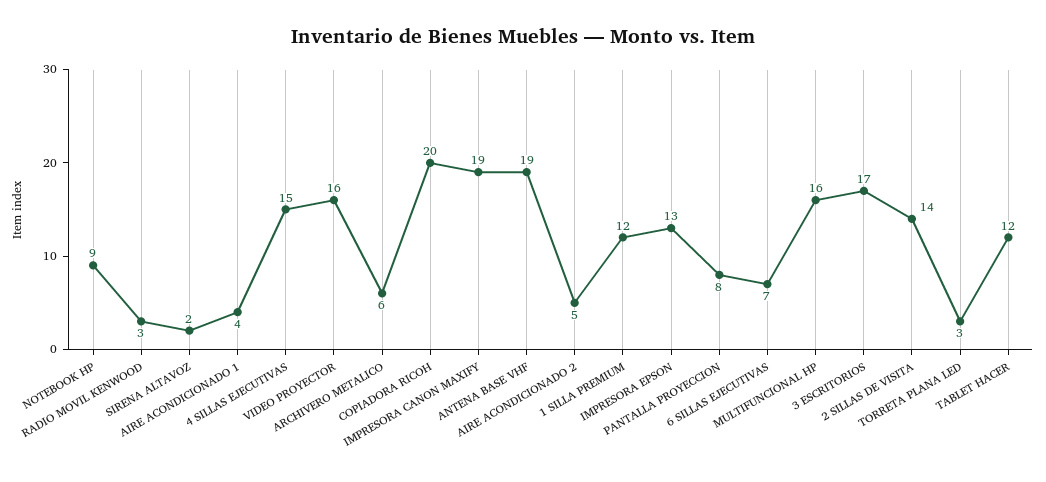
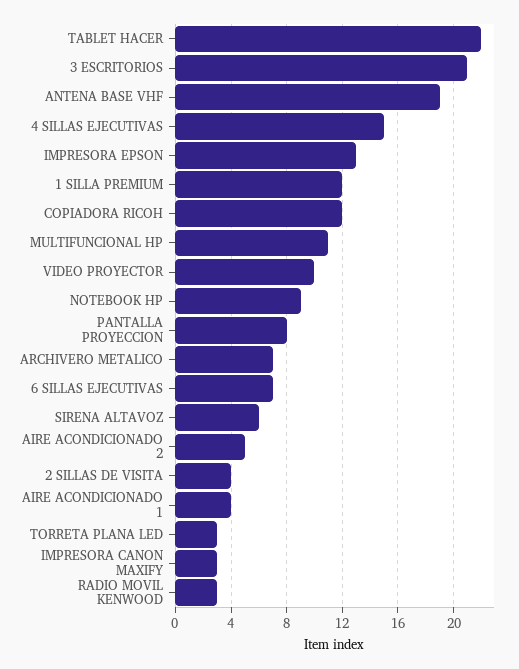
  {
    "NOTEBOOK HP": 9,
    "RADIO MOVIL KENWOOD": 3,
-   "SIRENA ALTAVOZ": 2,
+   "SIRENA ALTAVOZ": 6,
    "AIRE ACONDICIONADO 1": 4,
    "4 SILLAS EJECUTIVAS": 15,
-   "VIDEO PROYECTOR": 16,
+   "VIDEO PROYECTOR": 10,
-   "ARCHIVERO METALICO": 6,
+   "ARCHIVERO METALICO": 7,
-   "COPIADORA RICOH": 20,
+   "COPIADORA RICOH": 12,
-   "IMPRESORA CANON MAXIFY": 19,
+   "IMPRESORA CANON MAXIFY": 3,
    "ANTENA BASE VHF": 19,
    "AIRE ACONDICIONADO 2": 5,
    "1 SILLA PREMIUM": 12,
    "IMPRESORA EPSON": 13,
    "PANTALLA PROYECCION": 8,
    "6 SILLAS EJECUTIVAS": 7,
-   "MULTIFUNCIONAL HP": 16,
+   "MULTIFUNCIONAL HP": 11,
-   "3 ESCRITORIOS": 17,
+   "3 ESCRITORIOS": 21,
-   "2 SILLAS DE VISITA": 14,
+   "2 SILLAS DE VISITA": 4,
    "TORRETA PLANA LED": 3,
-   "TABLET HACER": 12
+   "TABLET HACER": 22
  }

